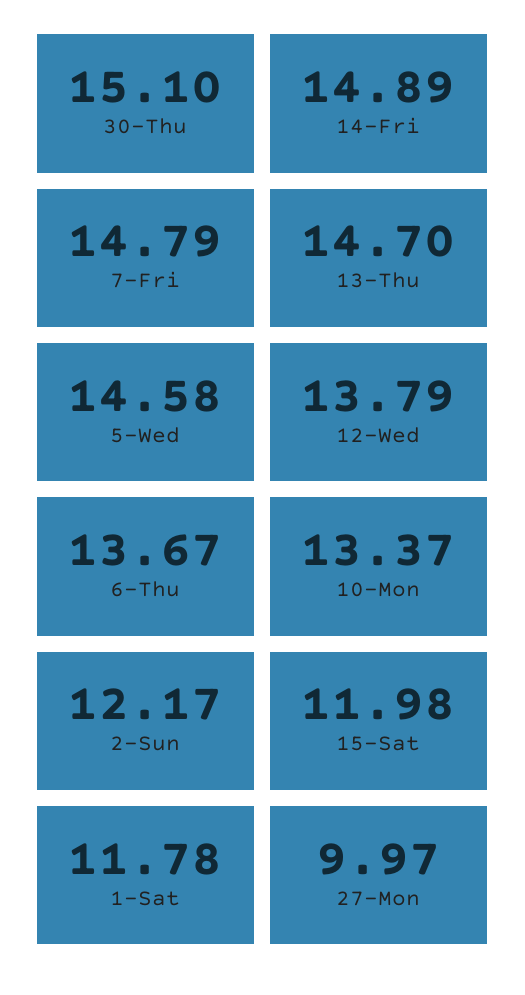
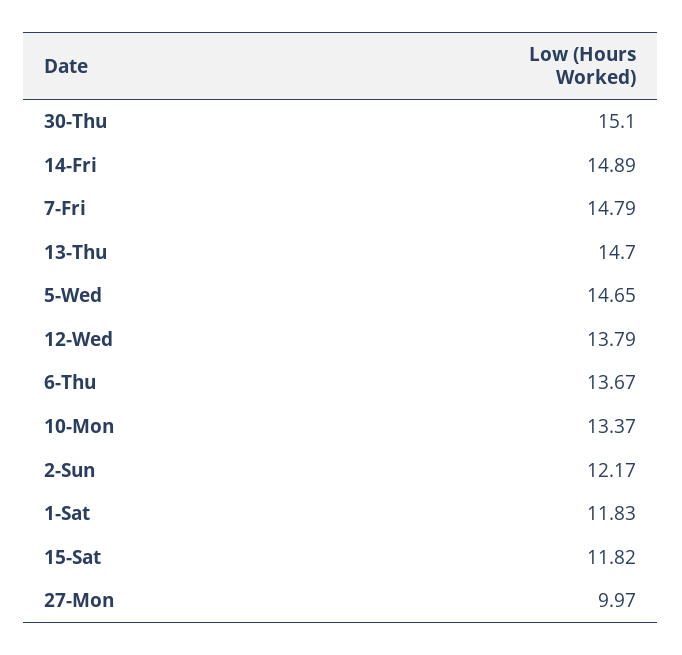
  {
    "30-Thu": 15.1,
    "14-Fri": 14.89,
    "7-Fri": 14.79,
    "13-Thu": 14.7,
-   "5-Wed": 14.58,
+   "5-Wed": 14.65,
    "12-Wed": 13.79,
    "6-Thu": 13.67,
    "10-Mon": 13.37,
    "2-Sun": 12.17,
-   "15-Sat": 11.98,
+   "15-Sat": 11.82,
-   "1-Sat": 11.78,
+   "1-Sat": 11.83,
    "27-Mon": 9.97
  }

